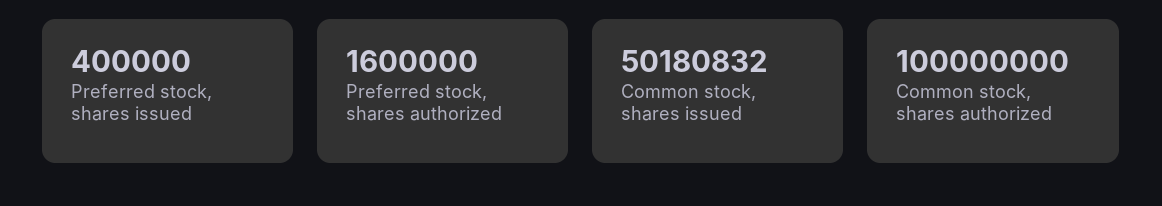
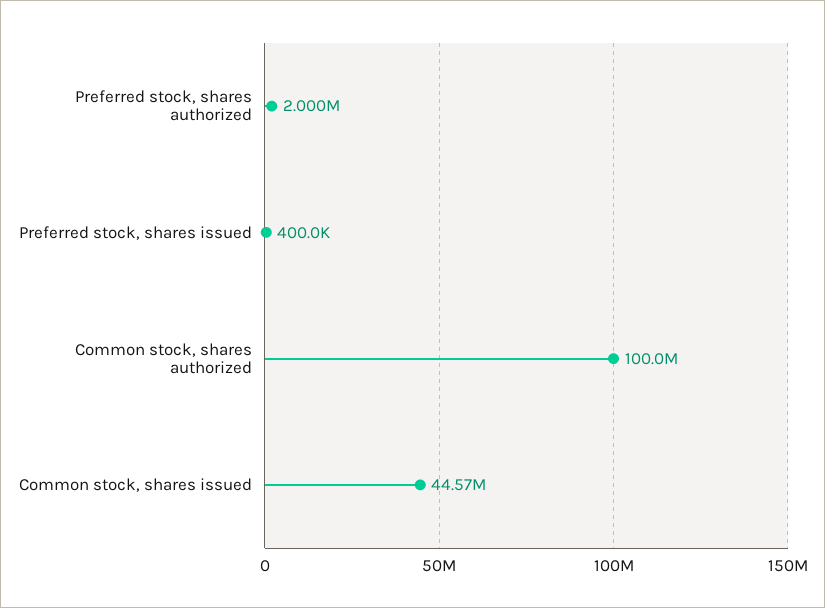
  {
    "Preferred stock, shares issued": 400000,
-   "Preferred stock, shares authorized": 1600000,
+   "Preferred stock, shares authorized": 2000000,
-   "Common stock, shares issued": 50180832,
+   "Common stock, shares issued": 44570000,
    "Common stock, shares authorized": 100000000
  }

